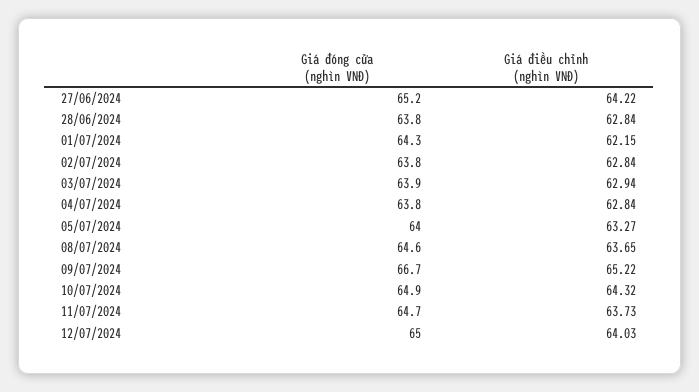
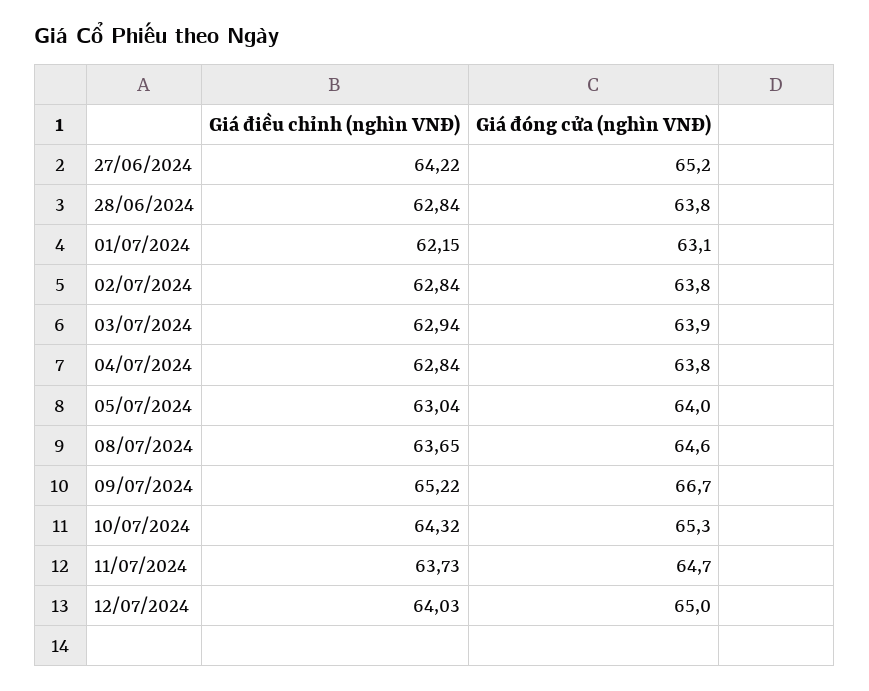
  {
    "Giá đóng cửa (nghìn VNĐ)": {
      "27/06/2024": 65.2,
      "28/06/2024": 63.8,
-     "01/07/2024": 64.3,
+     "01/07/2024": 63.1,
      "02/07/2024": 63.8,
      "03/07/2024": 63.9,
      "04/07/2024": 63.8,
      "05/07/2024": 64,
      "08/07/2024": 64.6,
      "09/07/2024": 66.7,
-     "10/07/2024": 64.9,
+     "10/07/2024": 65.3,
      "11/07/2024": 64.7,
      "12/07/2024": 65
    },
    "Giá điều chỉnh (nghìn VNĐ)": {
      "27/06/2024": 64.22,
      "28/06/2024": 62.84,
      "01/07/2024": 62.15,
      "02/07/2024": 62.84,
      "03/07/2024": 62.94,
      "04/07/2024": 62.84,
-     "05/07/2024": 63.27,
+     "05/07/2024": 63.04,
      "08/07/2024": 63.65,
      "09/07/2024": 65.22,
      "10/07/2024": 64.32,
      "11/07/2024": 63.73,
      "12/07/2024": 64.03
    }
  }

